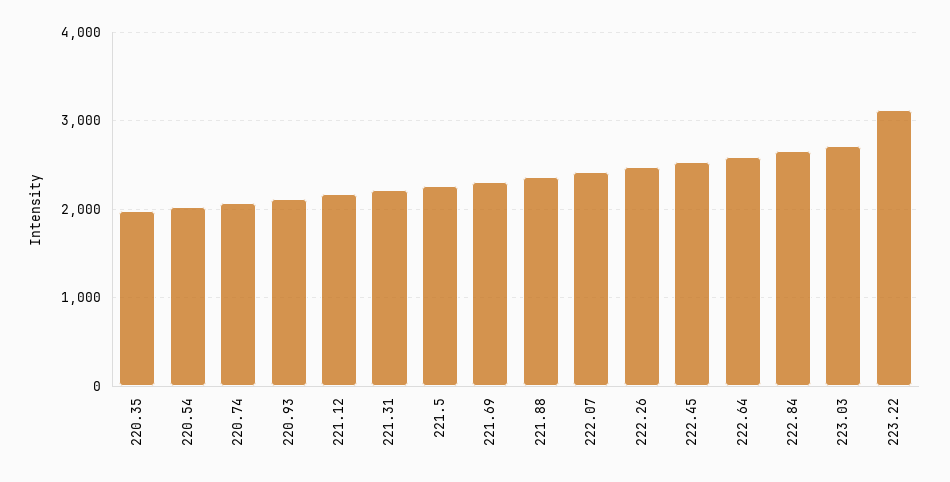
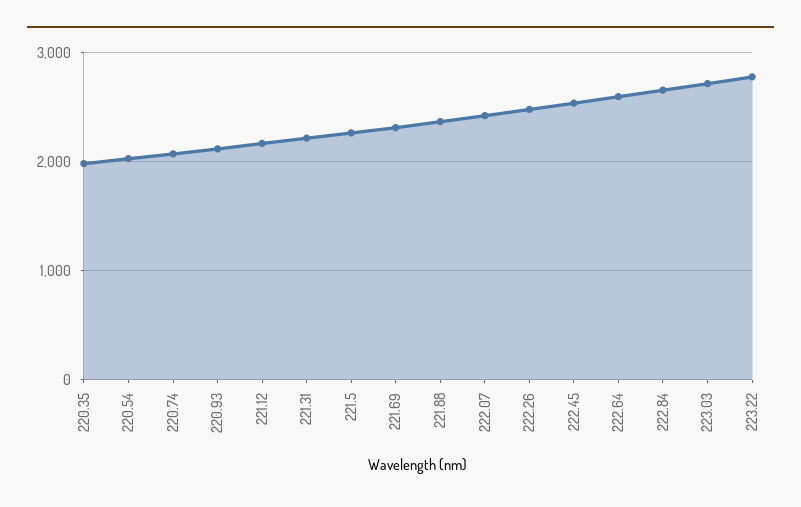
  {
    "220.35": 2000,
    "220.54": 2000,
    "220.74": 2100,
    "220.93": 2100,
    "221.12": 2200,
    "221.31": 2200,
    "221.5": 2300,
    "221.69": 2300,
    "221.88": 2400,
    "222.07": 2400,
    "222.26": 2500,
    "222.45": 2500,
    "222.64": 2600,
    "222.84": 2700,
    "223.03": 2700,
-   "223.22": 3100
+   "223.22": 2800
  }

